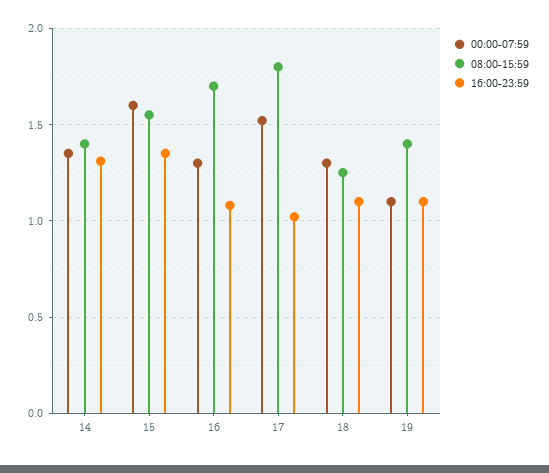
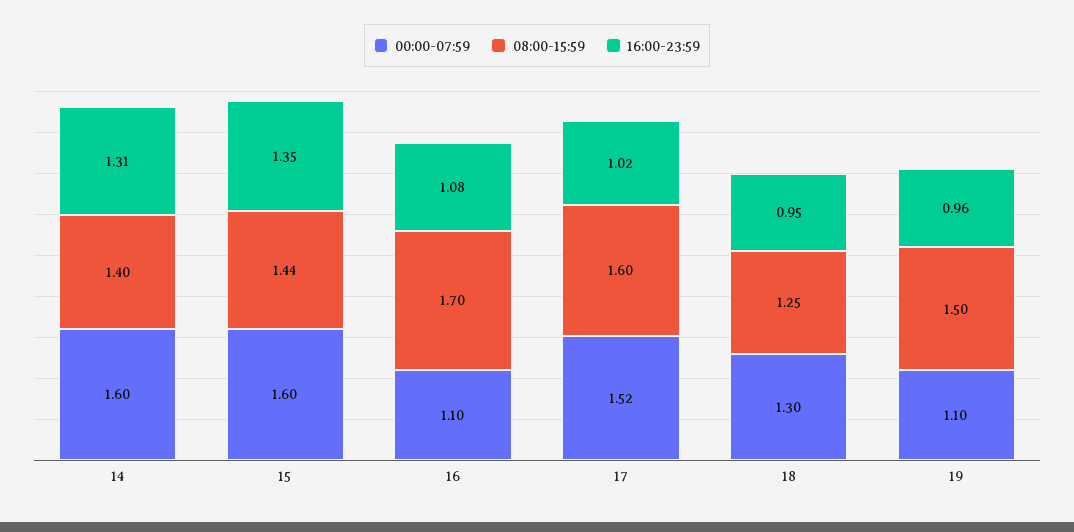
  {
    "00:00-07:59": {
-     "14": 1.35,
+     "14": 1.6,
      "15": 1.6,
-     "16": 1.3,
+     "16": 1.1,
      "17": 1.52,
      "18": 1.3,
      "19": 1.1
    },
    "08:00-15:59": {
      "14": 1.4,
-     "15": 1.55,
+     "15": 1.44,
      "16": 1.7,
-     "17": 1.8,
+     "17": 1.6,
      "18": 1.25,
-     "19": 1.4
+     "19": 1.5
    },
    "16:00-23:59": {
      "14": 1.31,
      "15": 1.35,
      "16": 1.08,
      "17": 1.02,
-     "18": 1.1,
+     "18": 0.95,
-     "19": 1.1
+     "19": 0.96
    }
  }

